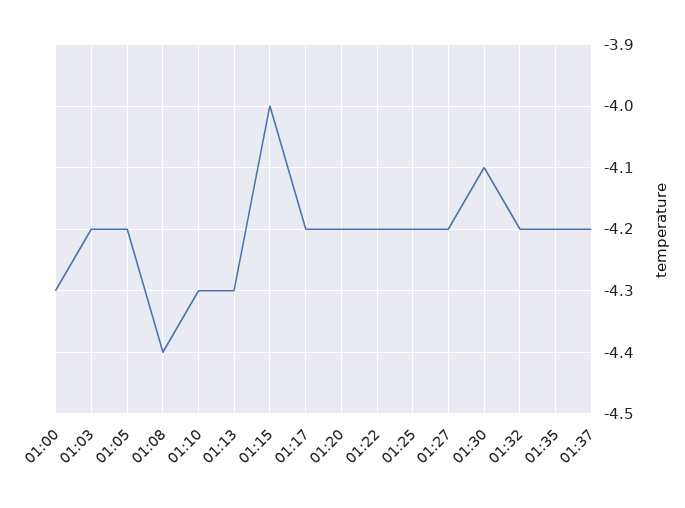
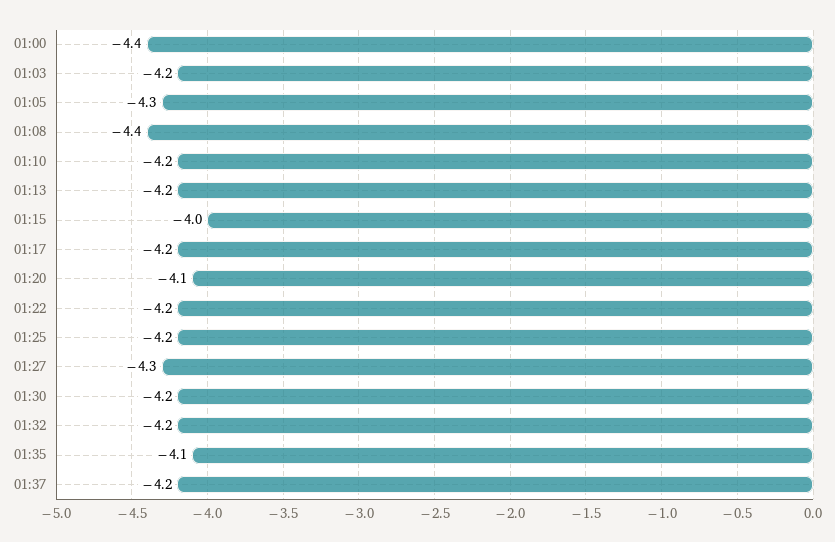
  {
-   "01:00": -4.3,
+   "01:00": -4.4,
    "01:03": -4.2,
-   "01:05": -4.2,
+   "01:05": -4.3,
    "01:08": -4.4,
-   "01:10": -4.3,
+   "01:10": -4.2,
-   "01:13": -4.3,
+   "01:13": -4.2,
    "01:15": -4,
    "01:17": -4.2,
-   "01:20": -4.2,
+   "01:20": -4.1,
    "01:22": -4.2,
    "01:25": -4.2,
-   "01:27": -4.2,
+   "01:27": -4.3,
-   "01:30": -4.1,
+   "01:30": -4.2,
    "01:32": -4.2,
-   "01:35": -4.2,
+   "01:35": -4.1,
    "01:37": -4.2
  }

